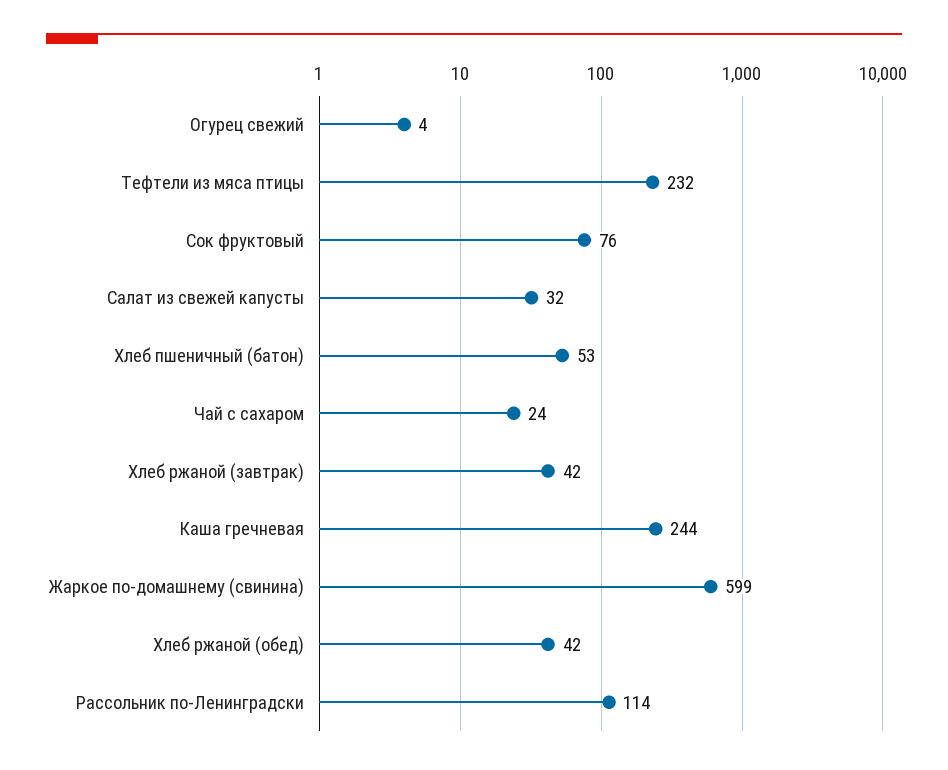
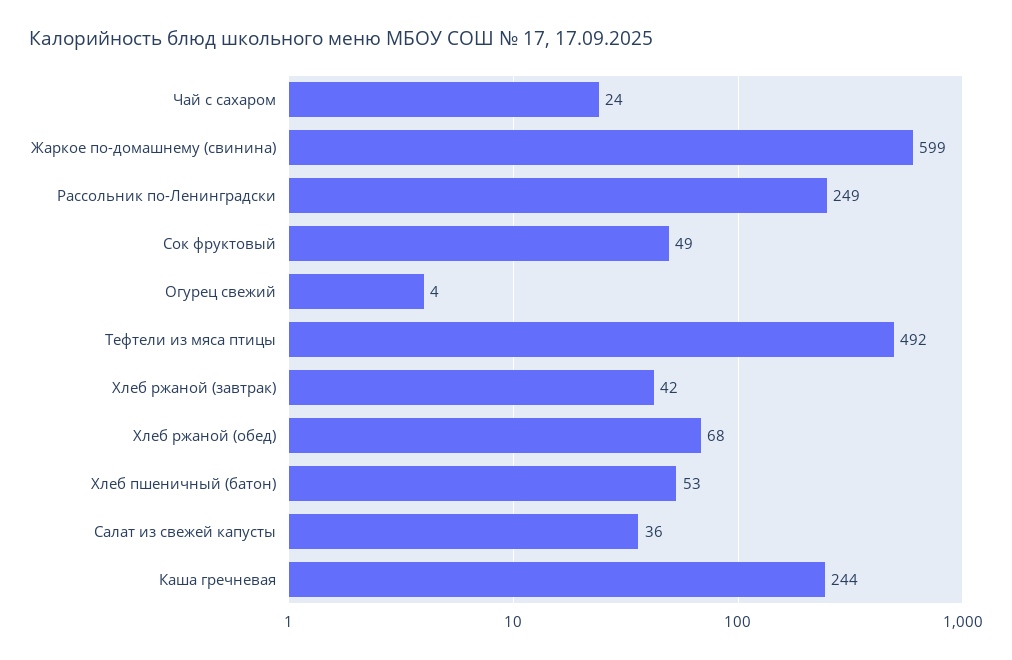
  {
    "Огурец свежий": 4,
-   "Тефтели из мяса птицы": 232,
+   "Тефтели из мяса птицы": 492,
-   "Сок фруктовый": 76,
+   "Сок фруктовый": 49,
-   "Салат из свежей капусты": 32,
+   "Салат из свежей капусты": 36,
    "Хлеб пшеничный (батон)": 53,
    "Чай с сахаром": 24,
    "Хлеб ржаной (завтрак)": 42,
    "Каша гречневая": 244,
    "Жаркое по-домашнему (свинина)": 599,
-   "Хлеб ржаной (обед)": 42,
+   "Хлеб ржаной (обед)": 68,
-   "Рассольник по-Ленинградски": 114
+   "Рассольник по-Ленинградски": 249
  }

